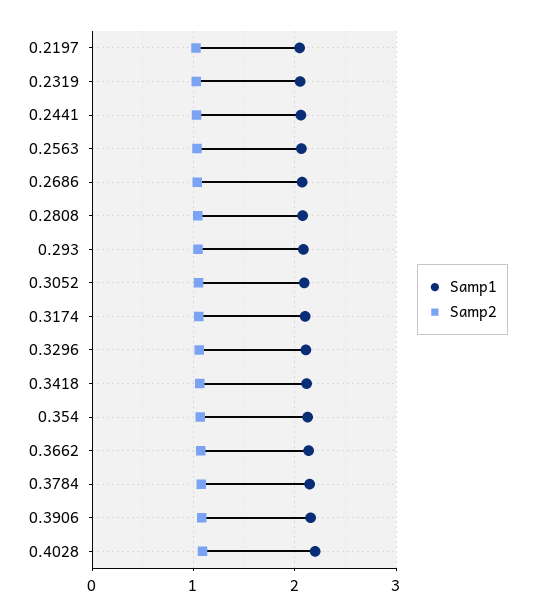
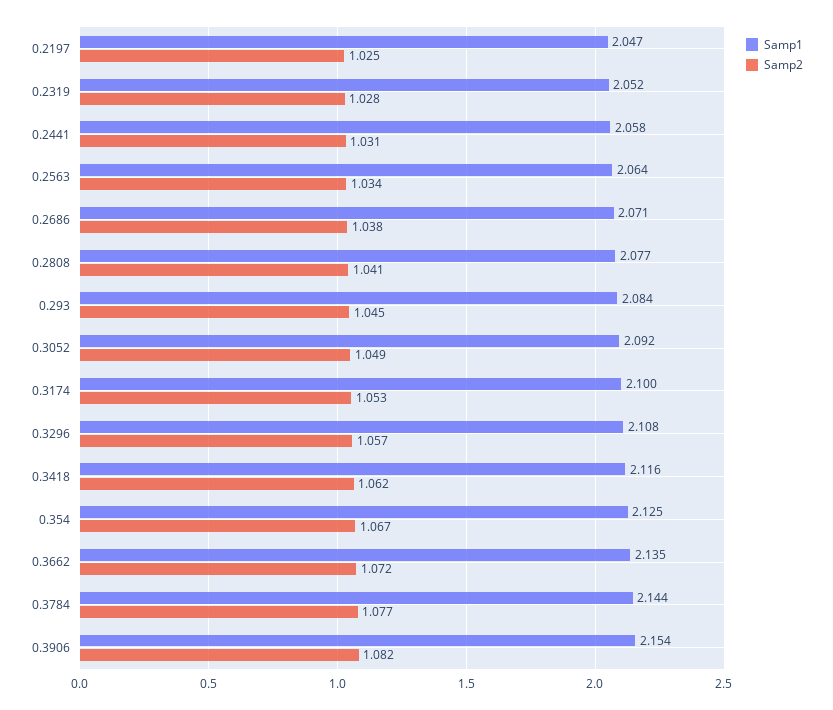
  {
    "Samp1": {
      "0.2197": 2.047,
      "0.2319": 2.052,
      "0.2441": 2.058,
      "0.2563": 2.064,
      "0.2686": 2.071,
      "0.2808": 2.077,
      "0.293": 2.084,
      "0.3052": 2.092,
      "0.3174": 2.1,
      "0.3296": 2.108,
      "0.3418": 2.116,
      "0.354": 2.125,
      "0.3662": 2.135,
      "0.3784": 2.144,
-     "0.3906": 2.154,
+     "0.3906": 2.154
-     "0.4028": 2.2
    },
    "Samp2": {
      "0.2197": 1.025,
      "0.2319": 1.028,
      "0.2441": 1.031,
      "0.2563": 1.034,
      "0.2686": 1.038,
      "0.2808": 1.041,
      "0.293": 1.045,
      "0.3052": 1.049,
      "0.3174": 1.053,
      "0.3296": 1.057,
      "0.3418": 1.062,
      "0.354": 1.067,
      "0.3662": 1.072,
      "0.3784": 1.077,
-     "0.3906": 1.082,
+     "0.3906": 1.082
-     "0.4028": 1.1
    }
  }

